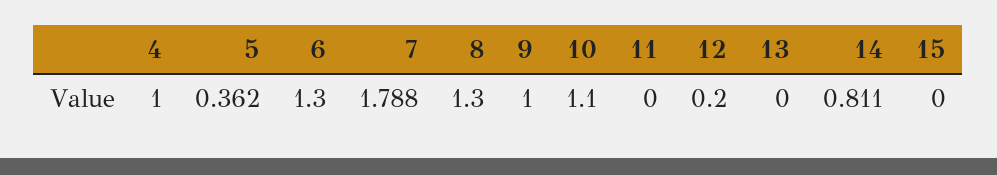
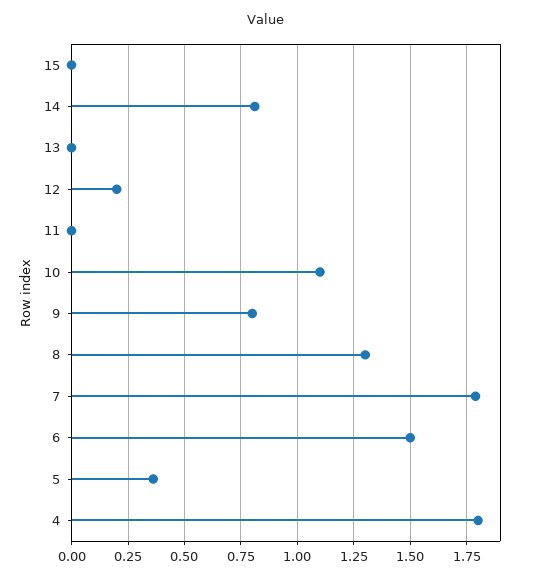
  {
-   "4": 1,
+   "4": 1.8,
    "5": 0.362,
-   "6": 1.3,
+   "6": 1.5,
    "7": 1.788,
    "8": 1.3,
-   "9": 1,
+   "9": 0.8,
    "10": 1.1,
    "11": 0,
    "12": 0.2,
    "13": 0,
    "14": 0.811,
    "15": 0
  }

